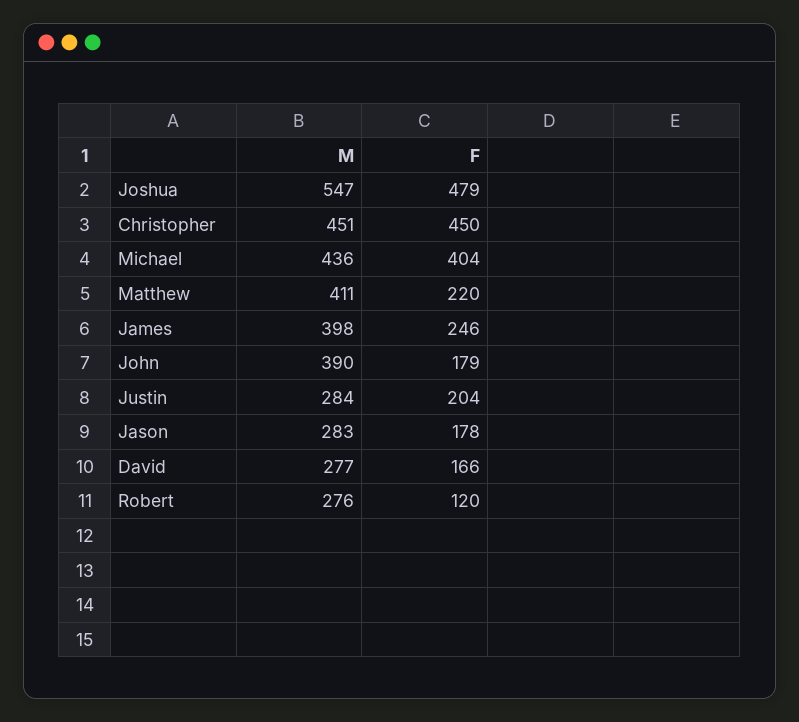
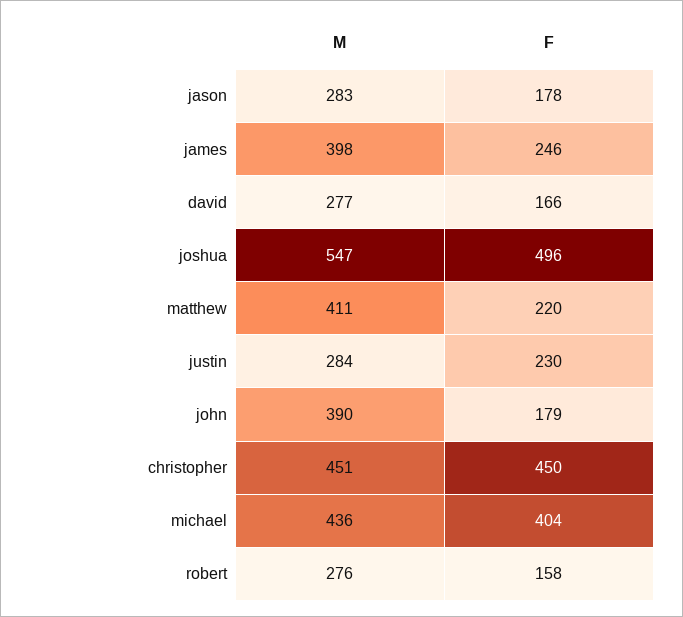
  {
    "M": {
      "Joshua": 547,
      "Christopher": 451,
      "Michael": 436,
      "Matthew": 411,
      "James": 398,
      "John": 390,
      "Justin": 284,
      "Jason": 283,
      "David": 277,
      "Robert": 276
    },
    "F": {
-     "Joshua": 479,
+     "Joshua": 496,
      "Christopher": 450,
      "Michael": 404,
      "Matthew": 220,
      "James": 246,
      "John": 179,
-     "Justin": 204,
+     "Justin": 230,
      "Jason": 178,
      "David": 166,
-     "Robert": 120
+     "Robert": 158
    }
  }

